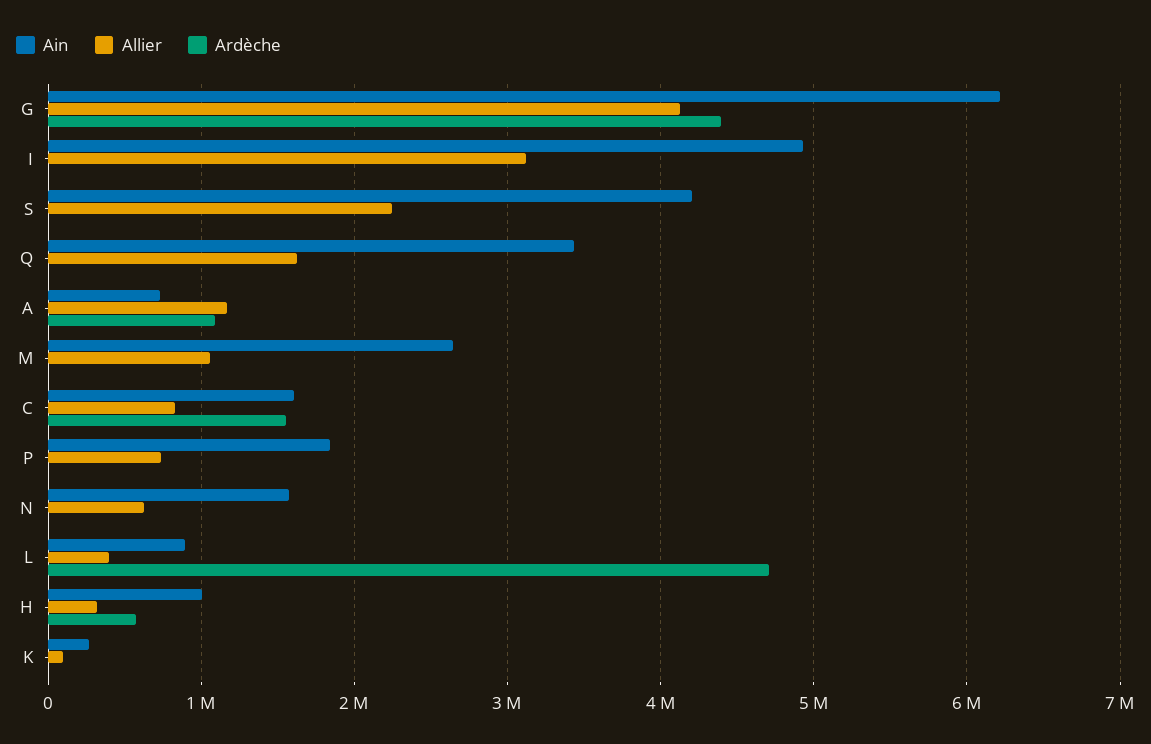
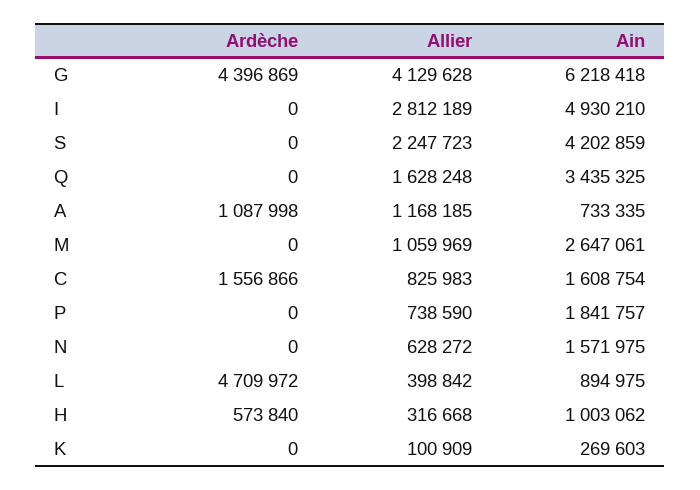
  {
    "Ain": {
      "G": 6218418,
      "I": 4930210,
      "S": 4202859,
      "Q": 3435325,
      "A": 733335,
      "M": 2647061,
      "C": 1608754,
      "P": 1841757,
      "N": 1571975,
      "L": 894975,
      "H": 1003062,
      "K": 269603
    },
    "Allier": {
      "G": 4129628,
-     "I": 3100000,
+     "I": 2812189,
      "S": 2247723,
      "Q": 1628248,
      "A": 1168185,
      "M": 1059969,
      "C": 825983,
      "P": 738590,
      "N": 628272,
      "L": 398842,
      "H": 316668,
      "K": 100909
    },
    "Ardèche": {
      "G": 4396869,
      "I": 0,
      "S": 0,
      "Q": 0,
      "A": 1087998,
      "M": 0,
      "C": 1556866,
      "P": 0,
      "N": 0,
      "L": 4709972,
      "H": 573840,
      "K": 0
    }
  }

